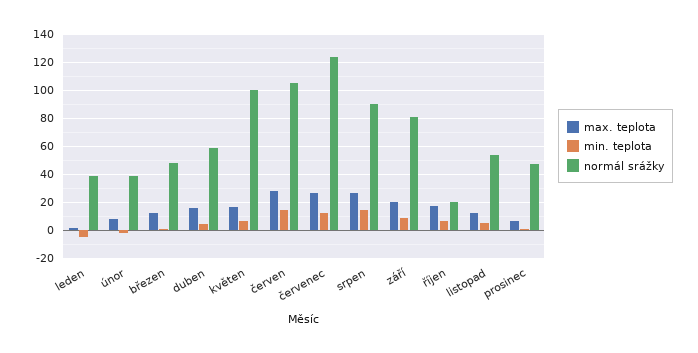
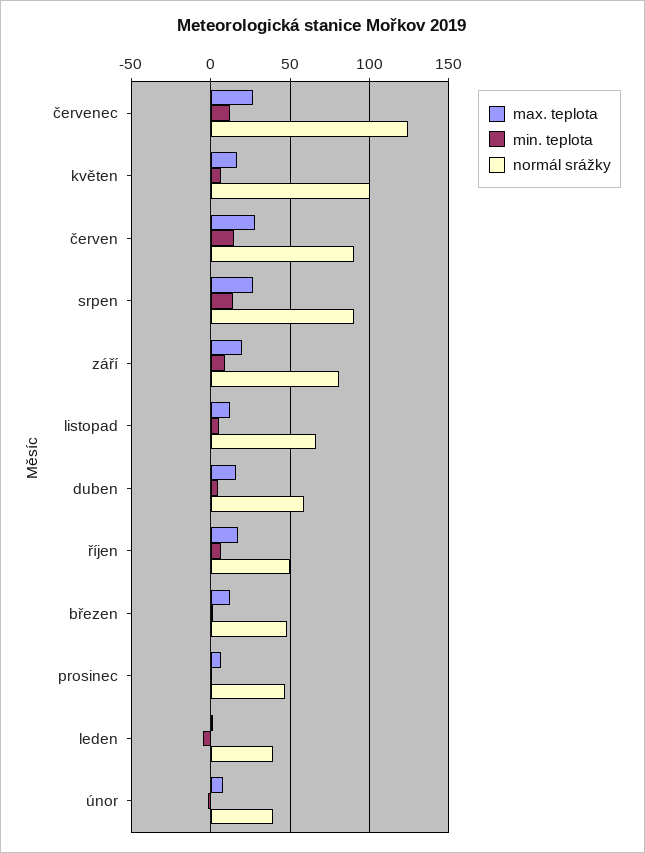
  {
    "max. teplota": {
      "leden": 0,
      "únor": 10,
      "březen": 10,
      "duben": 15,
      "květen": 15,
      "červen": 30,
      "červenec": 25,
      "srpen": 25,
      "září": 20,
      "říjen": 15,
      "listopad": 10,
      "prosinec": 5
    },
    "min. teplota": {
      "leden": -5,
      "únor": 0,
      "březen": 0,
      "duben": 5,
      "květen": 5,
      "červen": 15,
      "červenec": 10,
      "srpen": 15,
      "září": 10,
      "říjen": 5,
      "listopad": 5,
      "prosinec": 0
    },
    "normál srážky": {
      "leden": 40,
      "únor": 40,
      "březen": 50,
      "duben": 60,
      "květen": 100,
-     "červen": 105,
+     "červen": 90,
      "červenec": 125,
      "srpen": 90,
      "září": 80,
-     "říjen": 20,
+     "říjen": 50,
-     "listopad": 55,
+     "listopad": 65,
      "prosinec": 45
    }
  }

